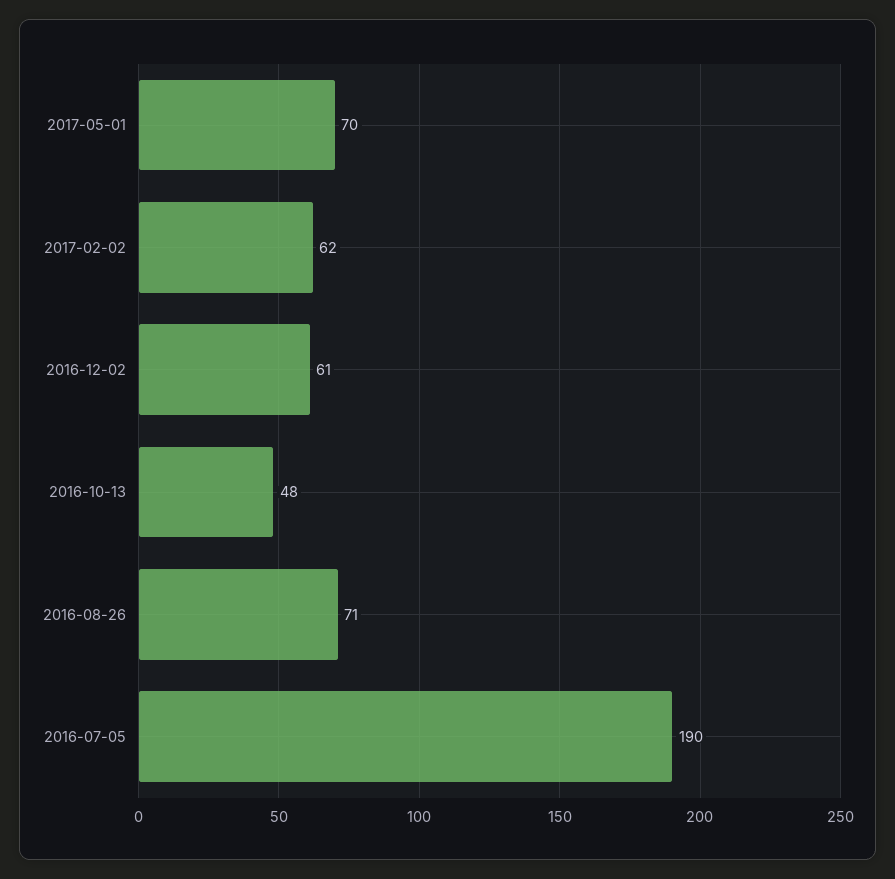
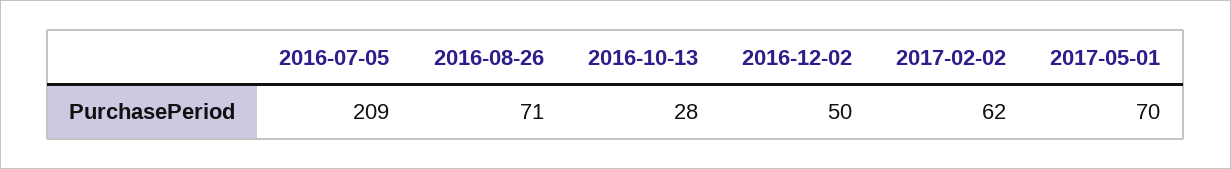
  {
    "2017-05-01": 70,
    "2017-02-02": 62,
-   "2016-12-02": 61,
+   "2016-12-02": 50,
-   "2016-10-13": 48,
+   "2016-10-13": 28,
    "2016-08-26": 71,
-   "2016-07-05": 190
+   "2016-07-05": 209
  }

